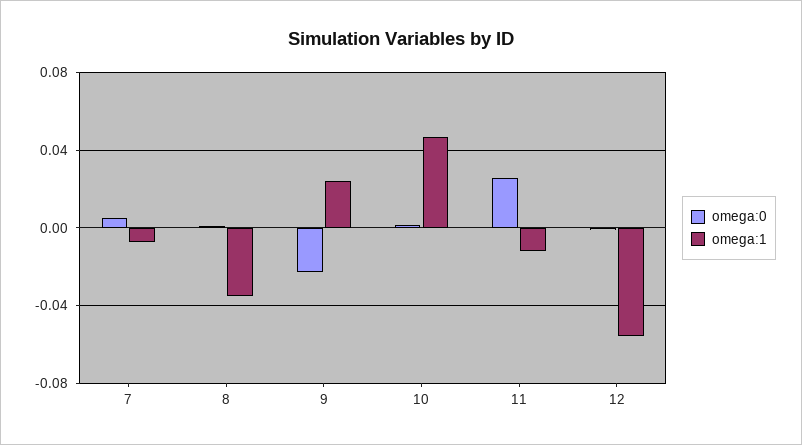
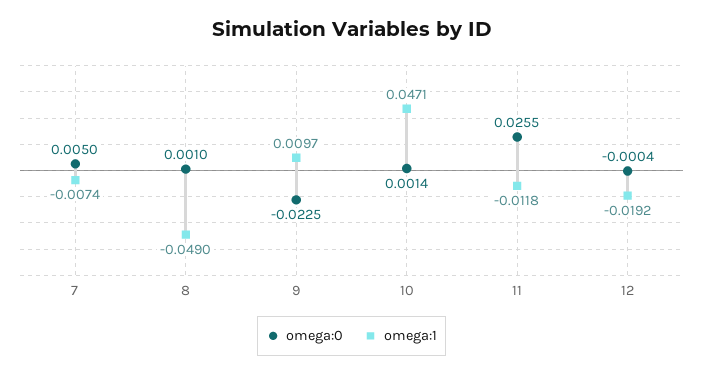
  {
    "omega:0": {
      "7": 0.005,
      "8": 0.001,
      "9": -0.0225,
      "10": 0.0014,
      "11": 0.0255,
      "12": -0.0004
    },
    "omega:1": {
      "7": -0.0074,
-     "8": -0.035,
+     "8": -0.049,
-     "9": 0.025,
+     "9": 0.0097,
      "10": 0.0471,
      "11": -0.0118,
-     "12": -0.055
+     "12": -0.0192
    }
  }

